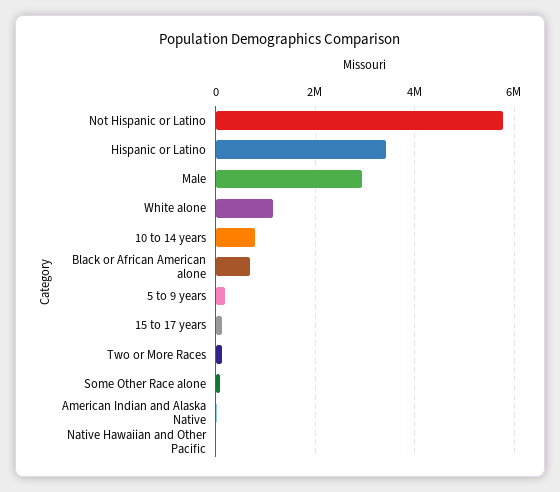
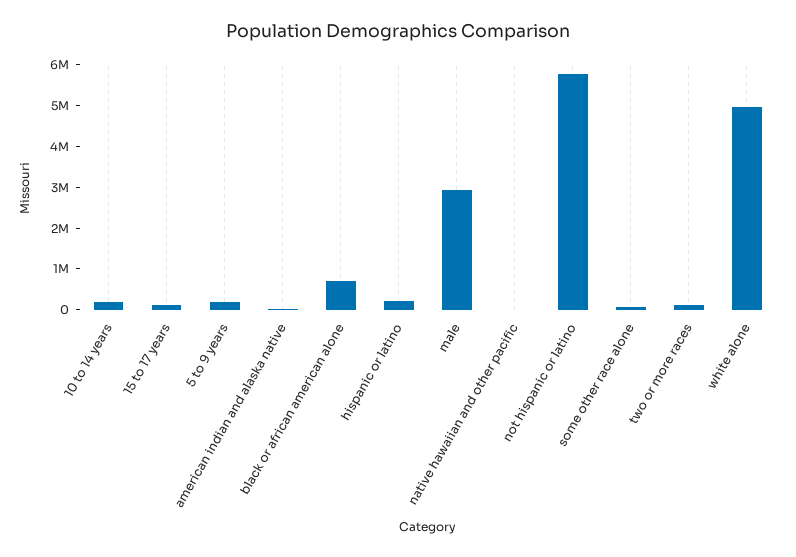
  {
    "Not Hispanic or Latino": 5800000,
-   "Hispanic or Latino": 3400000,
+   "Hispanic or Latino": 200000,
    "Male": 3000000,
-   "White alone": 1200000,
+   "White alone": 5000000,
-   "10 to 14 years": 800000,
+   "10 to 14 years": 200000,
    "Black or African American alone": 600000,
    "5 to 9 years": 200000,
    "15 to 17 years": 200000,
    "Two or More Races": 200000,
    "Some Other Race alone": 0,
    "American Indian and Alaska Native": 0,
    "Native Hawaiian and Other Pacific": 0
  }

